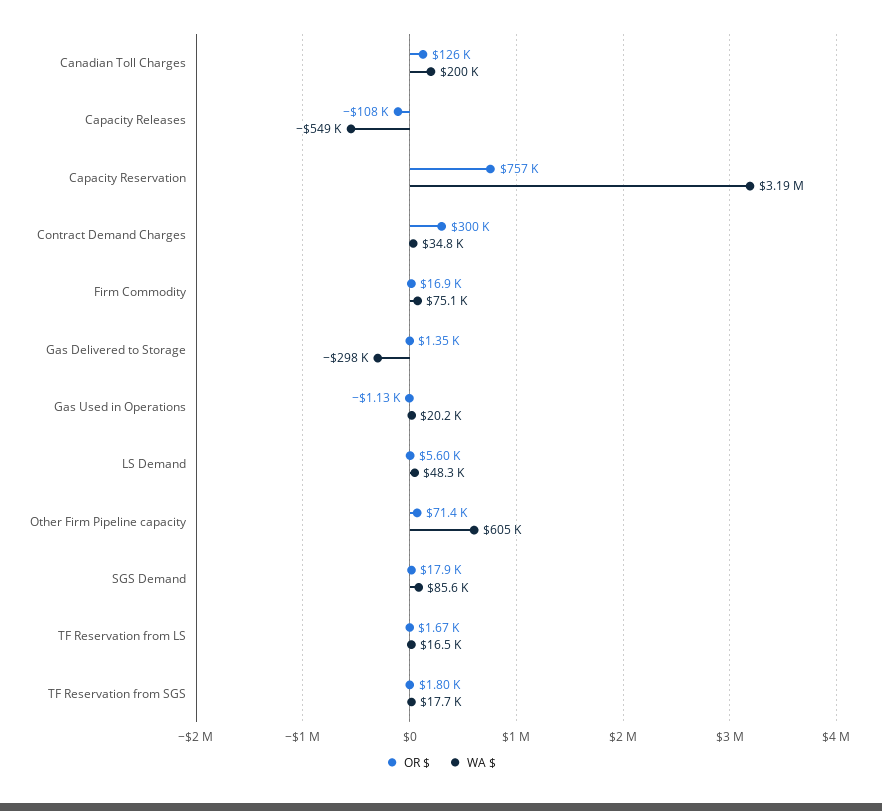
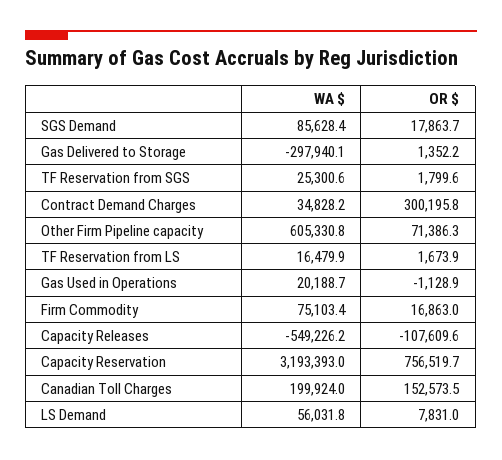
  {
    "OR $": {
-     "Canadian Toll Charges": 126000,
+     "Canadian Toll Charges": 152573.5,
      "Capacity Releases": -107609.6,
      "Capacity Reservation": 756519.7,
      "Contract Demand Charges": 300195.8,
      "Firm Commodity": 16863,
      "Gas Delivered to Storage": 1352.2,
      "Gas Used in Operations": -1128.9,
-     "LS Demand": 5600,
+     "LS Demand": 7831,
      "Other Firm Pipeline capacity": 71386.3,
      "SGS Demand": 17863.7,
      "TF Reservation from LS": 1673.9,
      "TF Reservation from SGS": 1799.6
    },
    "WA $": {
      "Canadian Toll Charges": 199924,
      "Capacity Releases": -549226.2,
      "Capacity Reservation": 3193393,
      "Contract Demand Charges": 34828.2,
      "Firm Commodity": 75103.4,
      "Gas Delivered to Storage": -297940.1,
      "Gas Used in Operations": 20188.7,
-     "LS Demand": 48300,
+     "LS Demand": 56031.8,
      "Other Firm Pipeline capacity": 605330.8,
      "SGS Demand": 85628.4,
      "TF Reservation from LS": 16479.9,
-     "TF Reservation from SGS": 17700
+     "TF Reservation from SGS": 25300.6
    }
  }

